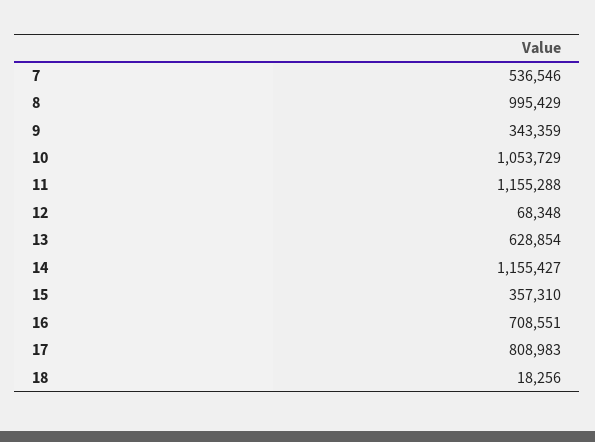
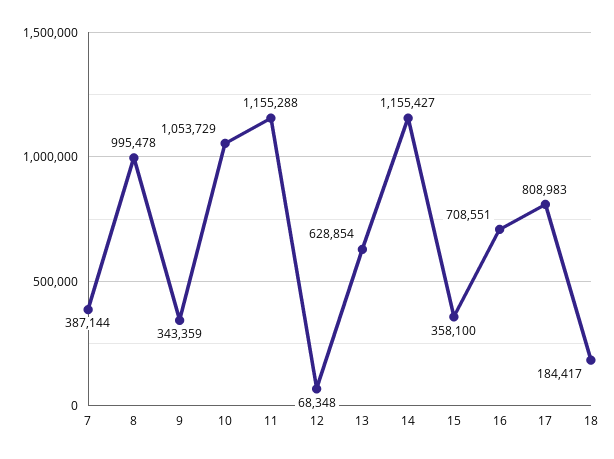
  {
-   "7": 536546,
+   "7": 387144,
-   "8": 995429,
+   "8": 995478,
    "9": 343359,
    "10": 1053729,
    "11": 1155288,
    "12": 68348,
    "13": 628854,
    "14": 1155427,
-   "15": 357310,
+   "15": 358100,
    "16": 708551,
    "17": 808983,
-   "18": 18256
+   "18": 184417
  }

